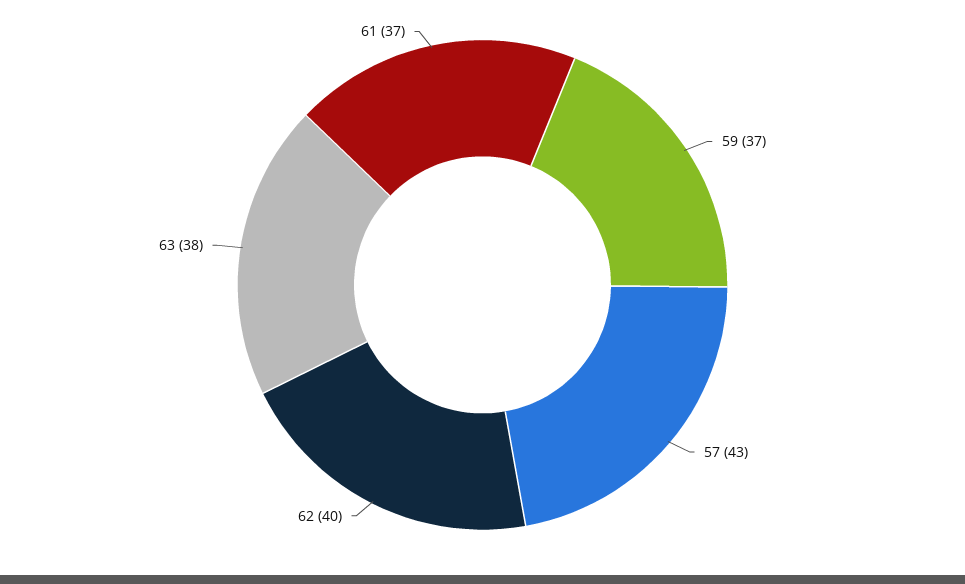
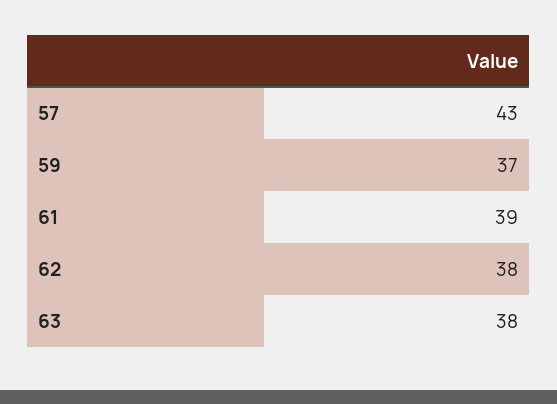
  {
    "59": 37,
    "57": 43,
-   "62": 40,
+   "62": 38,
    "63": 38,
-   "61": 37
+   "61": 39
  }

